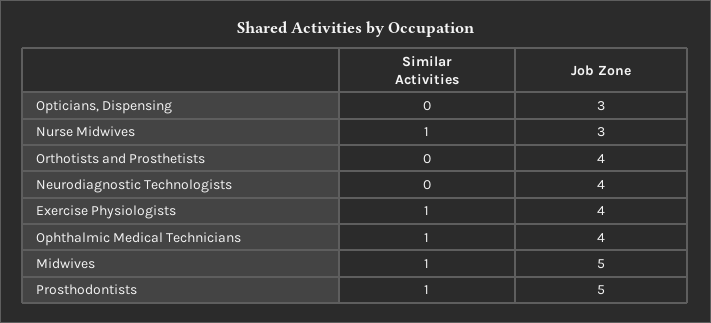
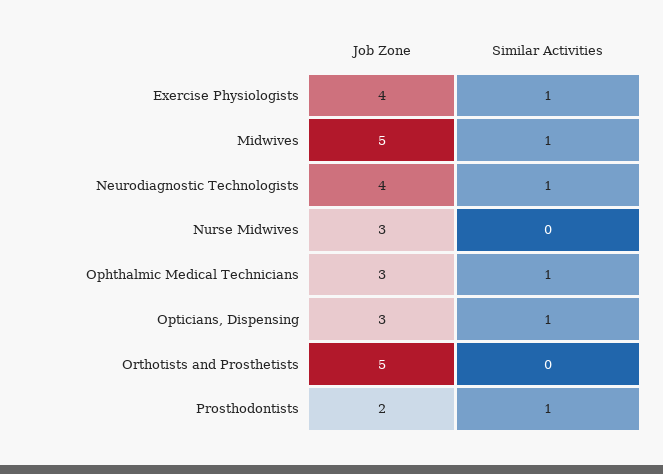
  {
    "Similar Activities": {
-     "Opticians, Dispensing": 0,
+     "Opticians, Dispensing": 1,
-     "Nurse Midwives": 1,
+     "Nurse Midwives": 0,
      "Orthotists and Prosthetists": 0,
-     "Neurodiagnostic Technologists": 0,
+     "Neurodiagnostic Technologists": 1,
      "Exercise Physiologists": 1,
      "Ophthalmic Medical Technicians": 1,
      "Midwives": 1,
      "Prosthodontists": 1
    },
    "Job Zone": {
      "Opticians, Dispensing": 3,
      "Nurse Midwives": 3,
-     "Orthotists and Prosthetists": 4,
+     "Orthotists and Prosthetists": 5,
      "Neurodiagnostic Technologists": 4,
      "Exercise Physiologists": 4,
-     "Ophthalmic Medical Technicians": 4,
+     "Ophthalmic Medical Technicians": 3,
      "Midwives": 5,
-     "Prosthodontists": 5
+     "Prosthodontists": 2
    }
  }

